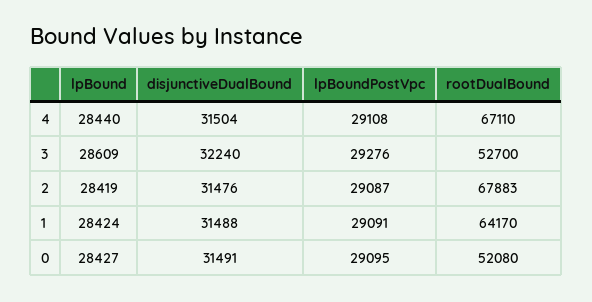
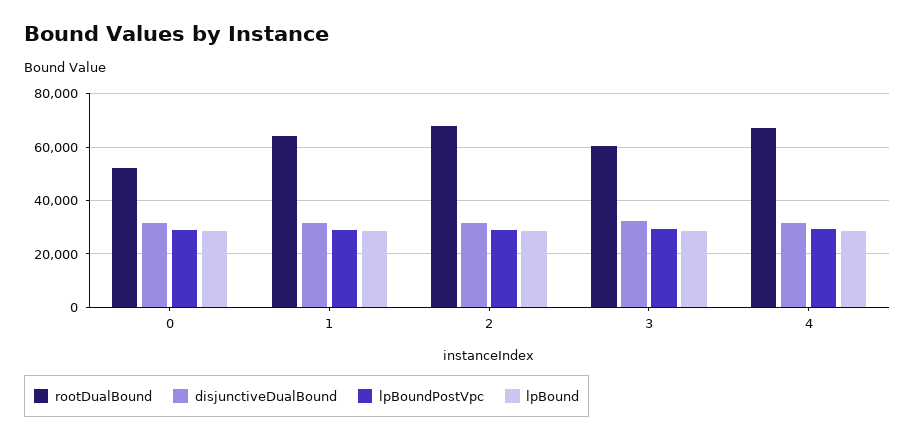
  {
    "lpBound": {
      "4": 28440,
      "3": 28609,
      "2": 28419,
      "1": 28424,
      "0": 28427
    },
    "disjunctiveDualBound": {
      "4": 31504,
      "3": 32240,
      "2": 31476,
      "1": 31488,
      "0": 31491
    },
    "lpBoundPostVpc": {
      "4": 29108,
      "3": 29276,
      "2": 29087,
      "1": 29091,
      "0": 29095
    },
    "rootDualBound": {
      "4": 67110,
-     "3": 52700,
+     "3": 60000,
      "2": 67883,
      "1": 64170,
      "0": 52080
    }
  }

